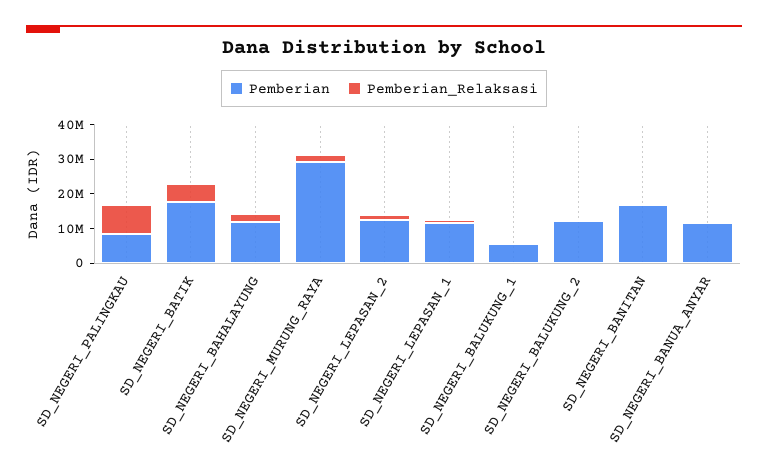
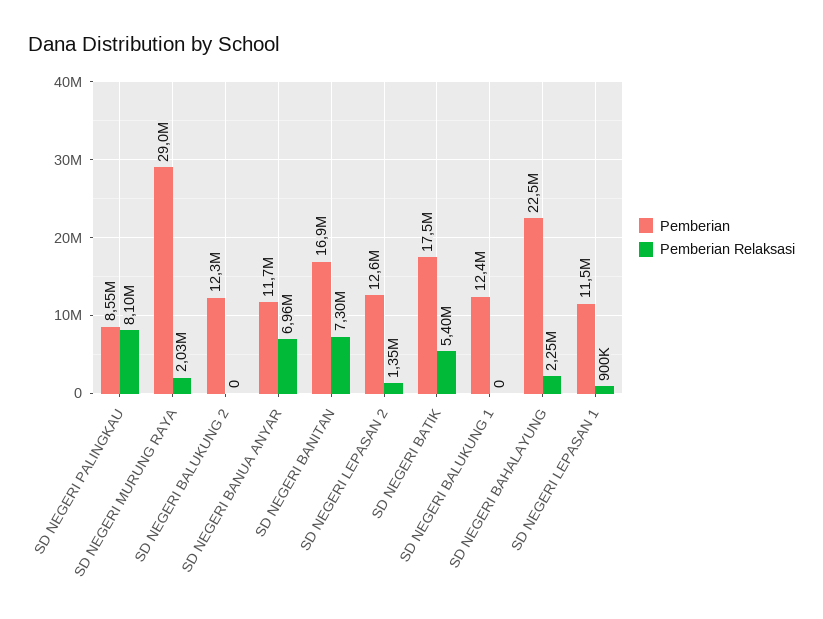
  {
    "Pemberian": {
      "SD_NEGERI_PALINGKAU": 8550000,
      "SD_NEGERI_BATIK": 17500000,
-     "SD_NEGERI_BAHALAYUNG": 12500000,
+     "SD_NEGERI_BAHALAYUNG": 22500000,
      "SD_NEGERI_MURUNG_RAYA": 29000000,
      "SD_NEGERI_LEPASAN_2": 12600000,
      "SD_NEGERI_LEPASAN_1": 11500000,
-     "SD_NEGERI_BALUKUNG_1": 5000000,
+     "SD_NEGERI_BALUKUNG_1": 12400000,
      "SD_NEGERI_BALUKUNG_2": 12300000,
      "SD_NEGERI_BANITAN": 16900000,
      "SD_NEGERI_BANUA_ANYAR": 11700000
    },
    "Pemberian_Relaksasi": {
      "SD_NEGERI_PALINGKAU": 8100000,
      "SD_NEGERI_BATIK": 5400000,
      "SD_NEGERI_BAHALAYUNG": 2250000,
      "SD_NEGERI_MURUNG_RAYA": 2030000,
      "SD_NEGERI_LEPASAN_2": 1350000,
      "SD_NEGERI_LEPASAN_1": 900000,
      "SD_NEGERI_BALUKUNG_1": 0,
      "SD_NEGERI_BALUKUNG_2": 0,
-     "SD_NEGERI_BANITAN": 0,
+     "SD_NEGERI_BANITAN": 7300000,
-     "SD_NEGERI_BANUA_ANYAR": 0
+     "SD_NEGERI_BANUA_ANYAR": 6960000
    }
  }

